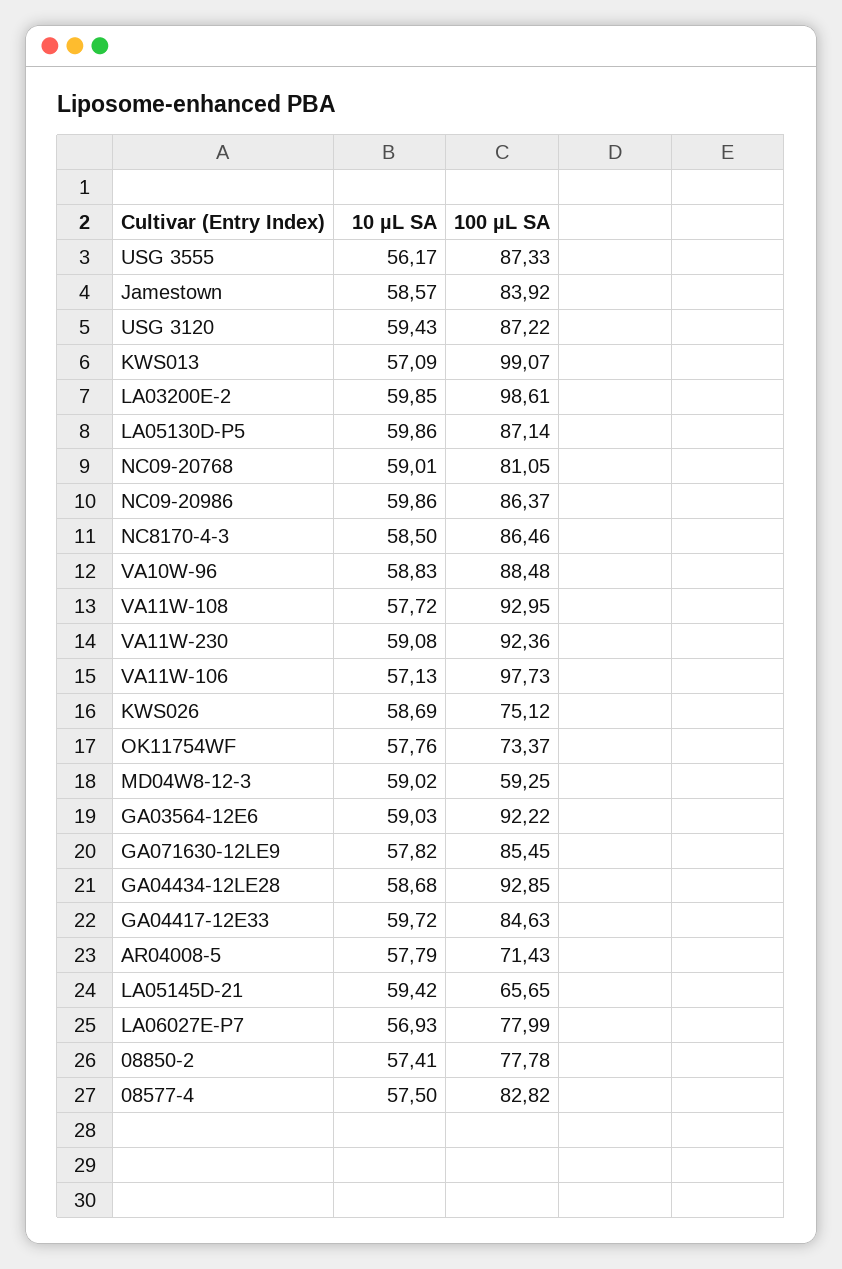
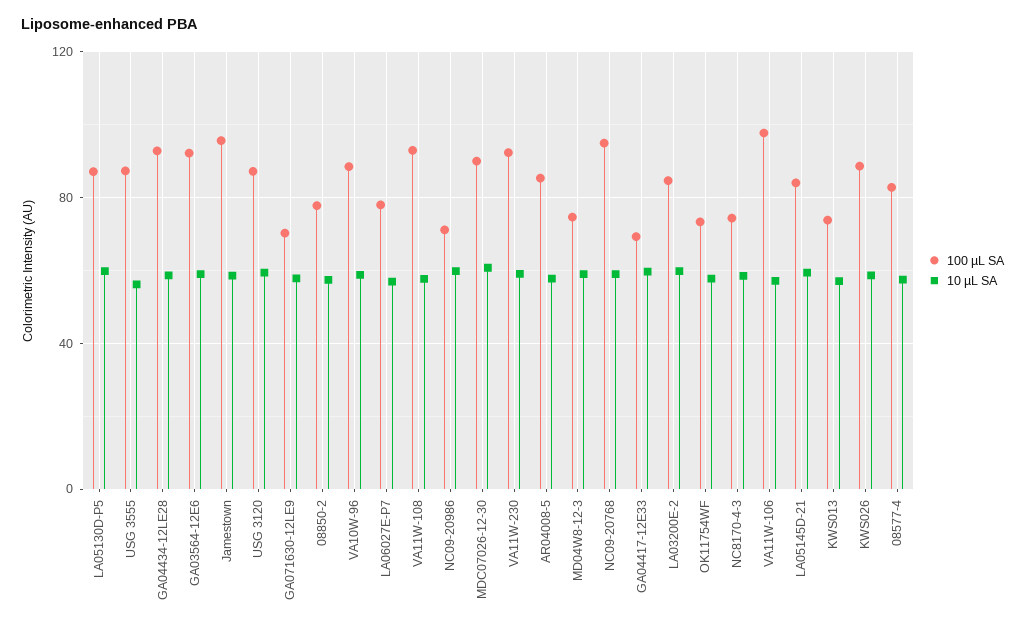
  {
    "10 µL SA": {
      "USG 3555": 56.17,
      "Jamestown": 58.57,
      "USG 3120": 59.43,
      "KWS013": 57.09,
      "LA03200E-2": 59.85,
      "LA05130D-P5": 59.86,
      "NC09-20768": 59.01,
      "NC09-20986": 59.86,
      "NC8170-4-3": 58.5,
      "VA10W-96": 58.83,
      "VA11W-108": 57.72,
      "VA11W-230": 59.08,
      "VA11W-106": 57.13,
      "KWS026": 58.69,
      "OK11754WF": 57.76,
      "MD04W8-12-3": 59.02,
      "GA03564-12E6": 59.03,
      "GA071630-12LE9": 57.82,
      "GA04434-12LE28": 58.68,
      "GA04417-12E33": 59.72,
      "AR04008-5": 57.79,
      "LA05145D-21": 59.42,
      "LA06027E-P7": 56.93,
      "08850-2": 57.41,
-     "08577-4": 57.5
+     "08577-4": 57.5,
+     "MDC07026-12-30": 60
    },
    "100 µL SA": {
      "USG 3555": 87.33,
-     "Jamestown": 83.92,
+     "Jamestown": 95,
      "USG 3120": 87.22,
-     "KWS013": 99.07,
+     "KWS013": 75,
-     "LA03200E-2": 98.61,
+     "LA03200E-2": 85,
      "LA05130D-P5": 87.14,
-     "NC09-20768": 81.05,
+     "NC09-20768": 95,
-     "NC09-20986": 86.37,
+     "NC09-20986": 70,
-     "NC8170-4-3": 86.46,
+     "NC8170-4-3": 75,
      "VA10W-96": 88.48,
      "VA11W-108": 92.95,
      "VA11W-230": 92.36,
      "VA11W-106": 97.73,
-     "KWS026": 75.12,
+     "KWS026": 90,
      "OK11754WF": 73.37,
-     "MD04W8-12-3": 59.25,
+     "MD04W8-12-3": 75,
      "GA03564-12E6": 92.22,
-     "GA071630-12LE9": 85.45,
+     "GA071630-12LE9": 70,
      "GA04434-12LE28": 92.85,
-     "GA04417-12E33": 84.63,
+     "GA04417-12E33": 70,
-     "AR04008-5": 71.43,
+     "AR04008-5": 85,
-     "LA05145D-21": 65.65,
+     "LA05145D-21": 85,
      "LA06027E-P7": 77.99,
      "08850-2": 77.78,
-     "08577-4": 82.82
+     "08577-4": 82.82,
+     "MDC07026-12-30": 90
    }
  }

